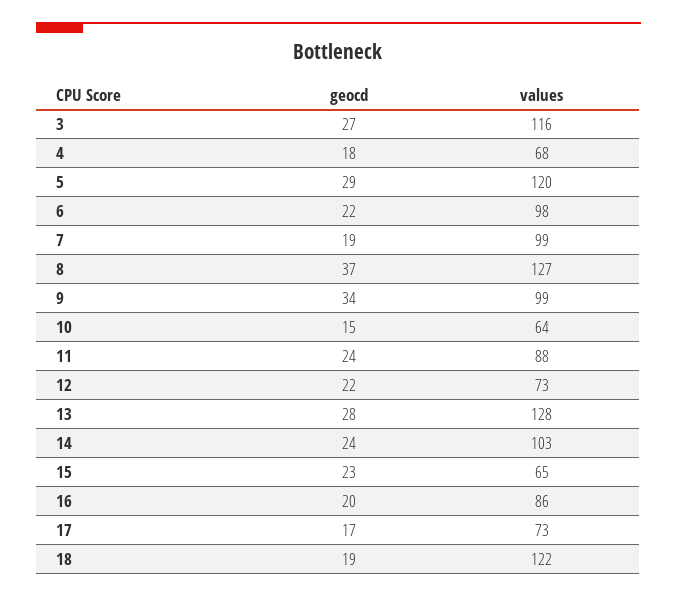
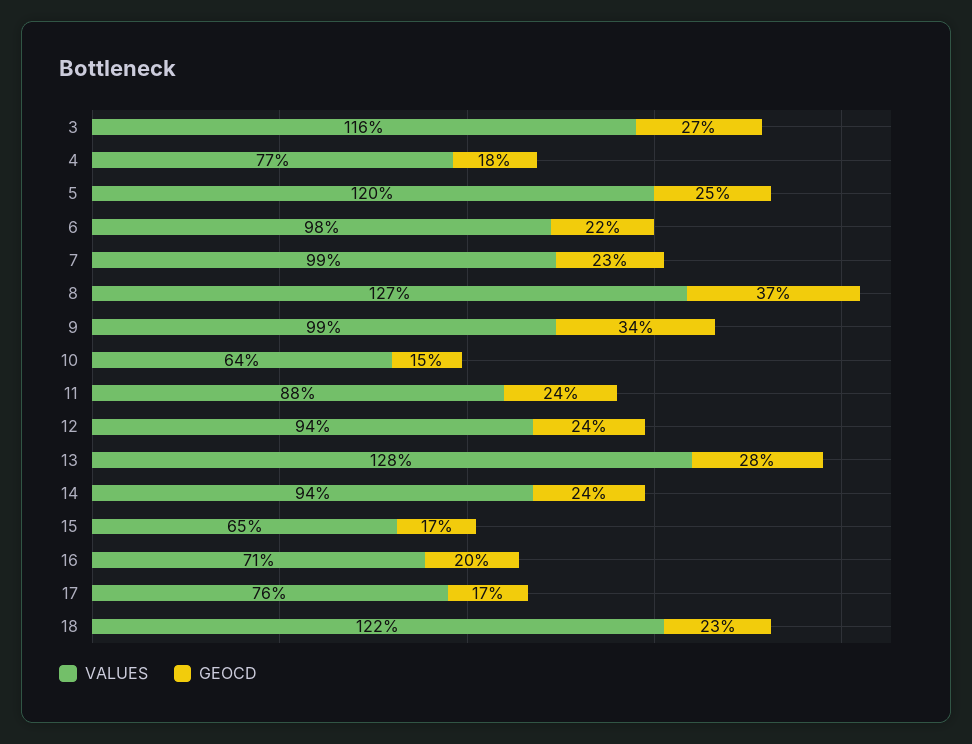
  {
    "geocd": {
      "3": 27,
      "4": 18,
-     "5": 29,
+     "5": 25,
      "6": 22,
-     "7": 19,
+     "7": 23,
      "8": 37,
      "9": 34,
      "10": 15,
      "11": 24,
-     "12": 22,
+     "12": 24,
      "13": 28,
      "14": 24,
-     "15": 23,
+     "15": 17,
      "16": 20,
      "17": 17,
-     "18": 19
+     "18": 23
    },
    "values": {
      "3": 116,
-     "4": 68,
+     "4": 77,
      "5": 120,
      "6": 98,
      "7": 99,
      "8": 127,
      "9": 99,
      "10": 64,
      "11": 88,
-     "12": 73,
+     "12": 94,
      "13": 128,
-     "14": 103,
+     "14": 94,
      "15": 65,
-     "16": 86,
+     "16": 71,
-     "17": 73,
+     "17": 76,
      "18": 122
    }
  }

